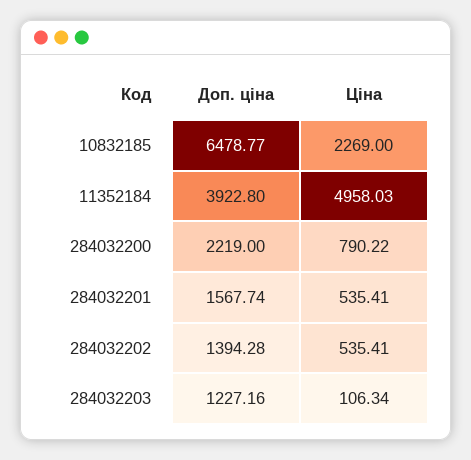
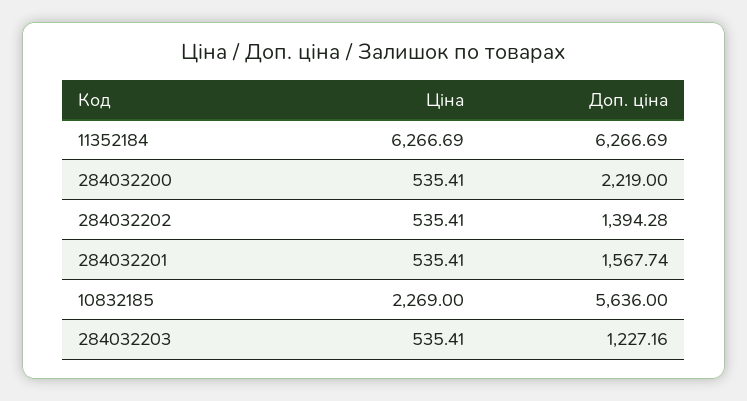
  {
    "Доп. ціна": {
-     "10832185": 6478.77,
+     "10832185": 5636,
-     "11352184": 3922.8,
+     "11352184": 6266.69,
      "284032200": 2219,
      "284032201": 1567.74,
      "284032202": 1394.28,
      "284032203": 1227.16
    },
    "Ціна": {
      "10832185": 2269,
-     "11352184": 4958.03,
+     "11352184": 6266.69,
-     "284032200": 790.22,
+     "284032200": 535.41,
      "284032201": 535.41,
      "284032202": 535.41,
-     "284032203": 106.34
+     "284032203": 535.41
    }
  }

